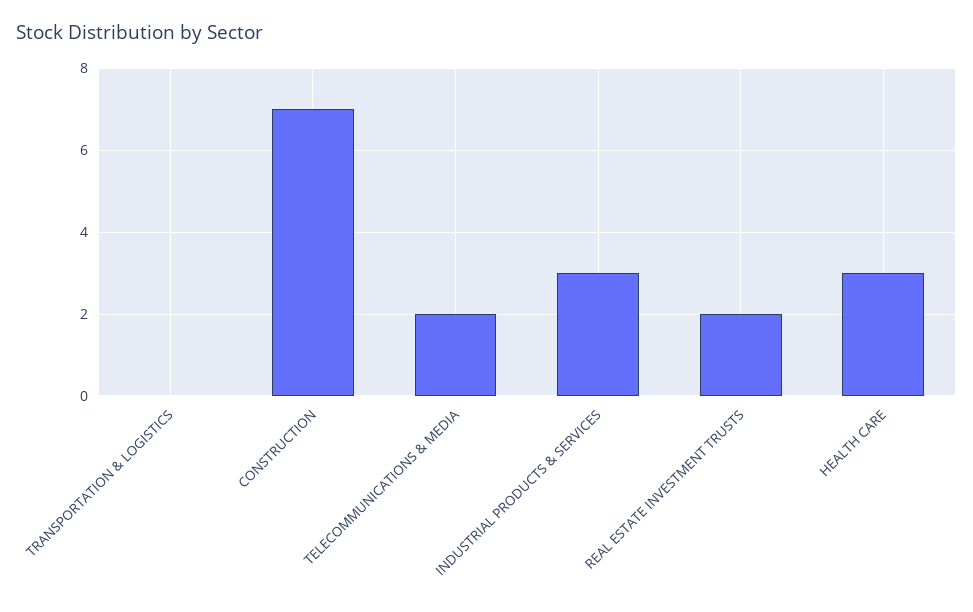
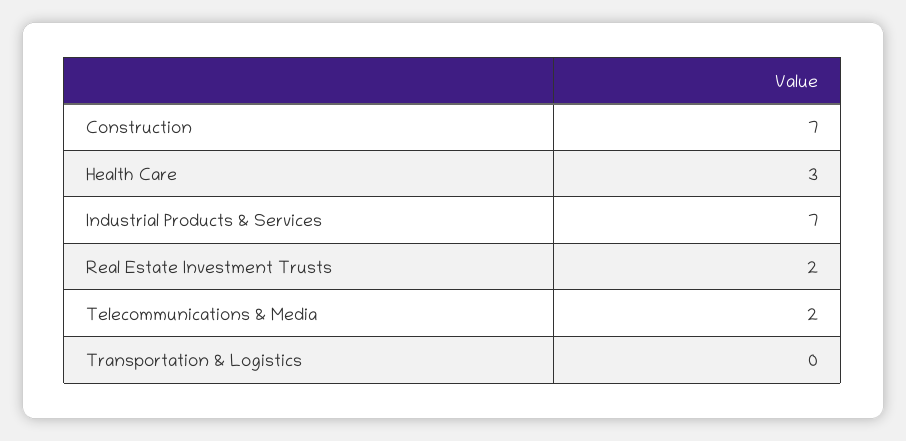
  {
    "TRANSPORTATION & LOGISTICS": 0,
    "CONSTRUCTION": 7,
    "TELECOMMUNICATIONS & MEDIA": 2,
-   "INDUSTRIAL PRODUCTS & SERVICES": 3,
+   "INDUSTRIAL PRODUCTS & SERVICES": 7,
    "REAL ESTATE INVESTMENT TRUSTS": 2,
    "HEALTH CARE": 3
  }

